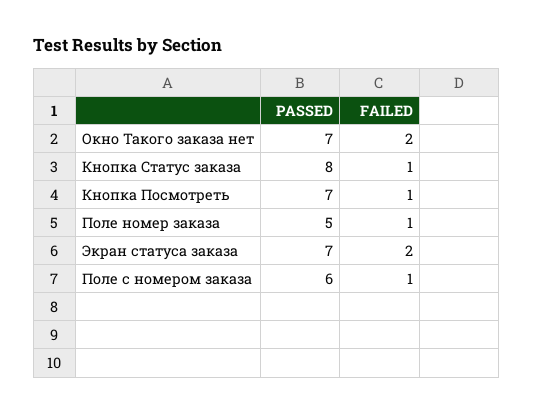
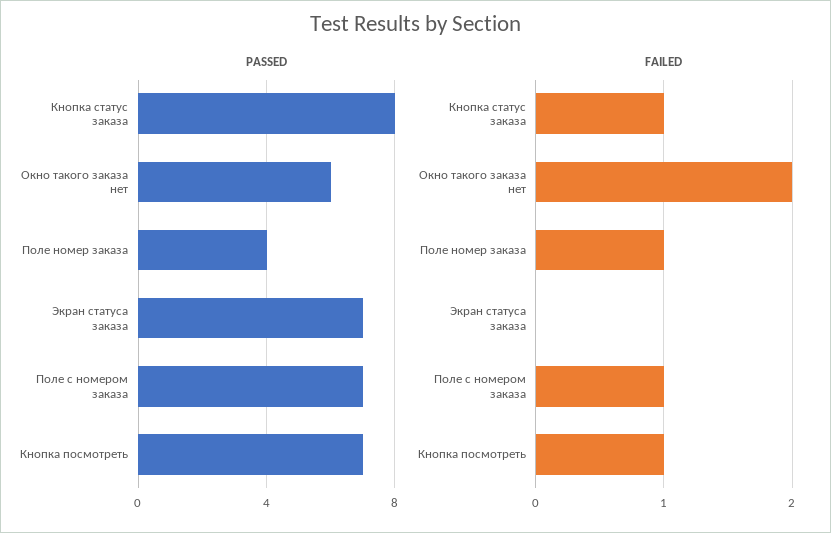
  {
    "PASSED": {
-     "Окно Такого заказа нет": 7,
+     "Окно Такого заказа нет": 6,
      "Кнопка Статус заказа": 8,
      "Кнопка Посмотреть": 7,
-     "Поле номер заказа": 5,
+     "Поле номер заказа": 4,
      "Экран статуса заказа": 7,
-     "Поле с номером заказа": 6
+     "Поле с номером заказа": 7
    },
    "FAILED": {
      "Окно Такого заказа нет": 2,
      "Кнопка Статус заказа": 1,
      "Кнопка Посмотреть": 1,
      "Поле номер заказа": 1,
-     "Экран статуса заказа": 2,
+     "Экран статуса заказа": 0,
      "Поле с номером заказа": 1
    }
  }

